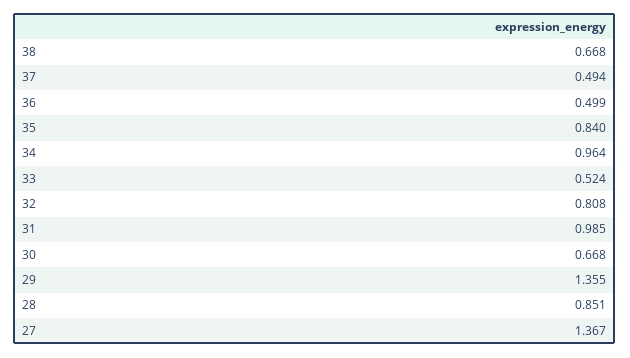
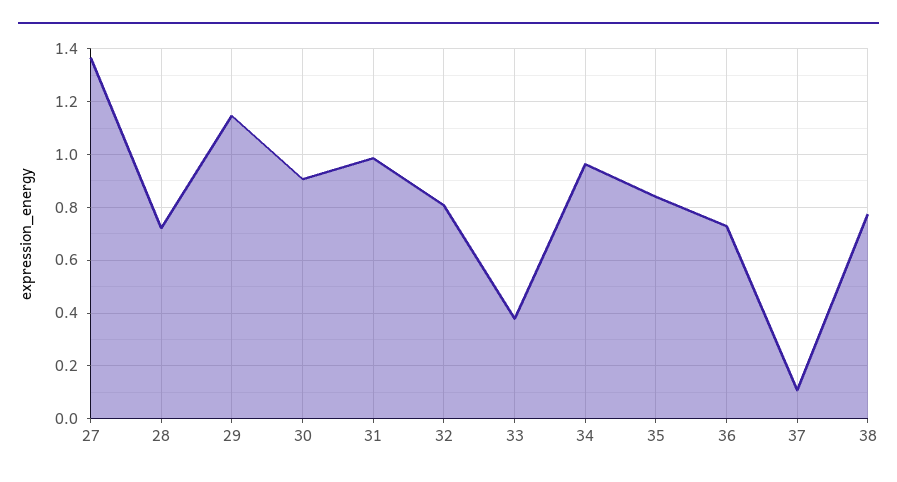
  {
-   "38": 0.668,
+   "38": 0.775,
-   "37": 0.494,
+   "37": 0.1,
-   "36": 0.499,
+   "36": 0.725,
    "35": 0.84,
    "34": 0.964,
-   "33": 0.524,
+   "33": 0.375,
    "32": 0.808,
    "31": 0.985,
-   "30": 0.668,
+   "30": 0.9,
-   "29": 1.355,
+   "29": 1.15,
-   "28": 0.851,
+   "28": 0.725,
    "27": 1.367
  }

